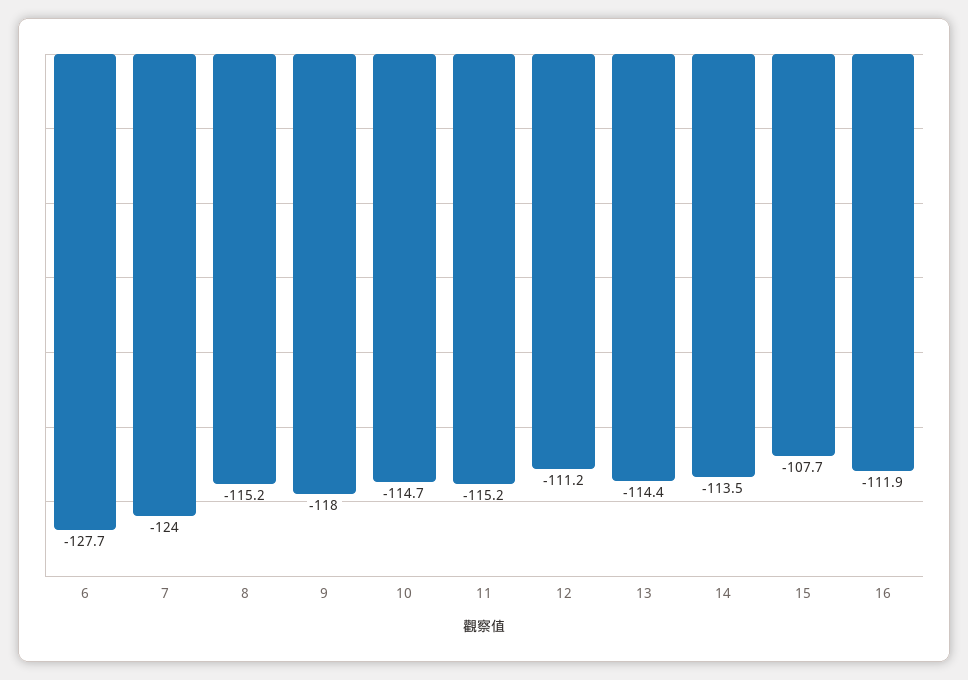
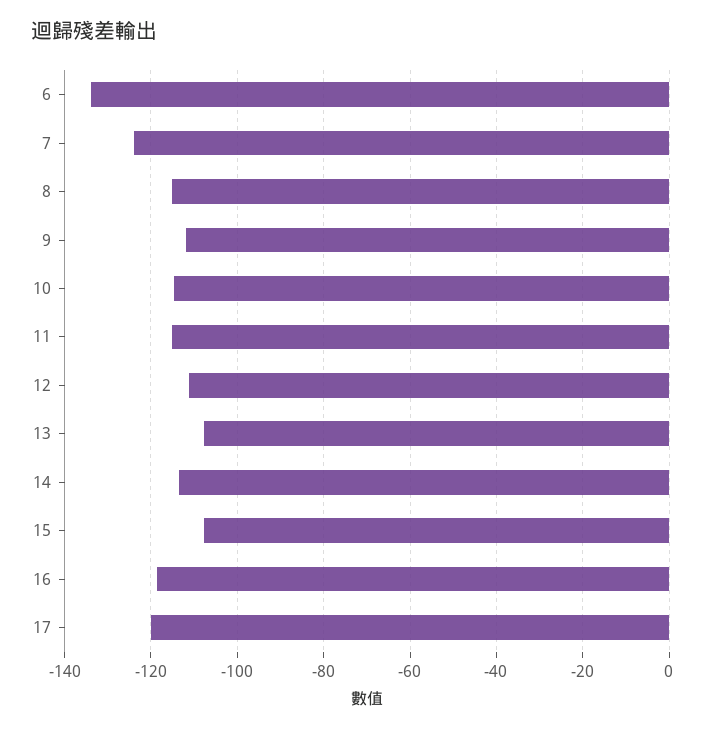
  {
-   "6": -127.7,
+   "6": -134,
    "7": -124,
    "8": -115.2,
-   "9": -118,
+   "9": -112,
    "10": -114.7,
    "11": -115.2,
    "12": -111.2,
-   "13": -114.4,
+   "13": -108,
    "14": -113.5,
    "15": -107.7,
-   "16": -111.9
+   "16": -118,
+   "17": -120
  }

